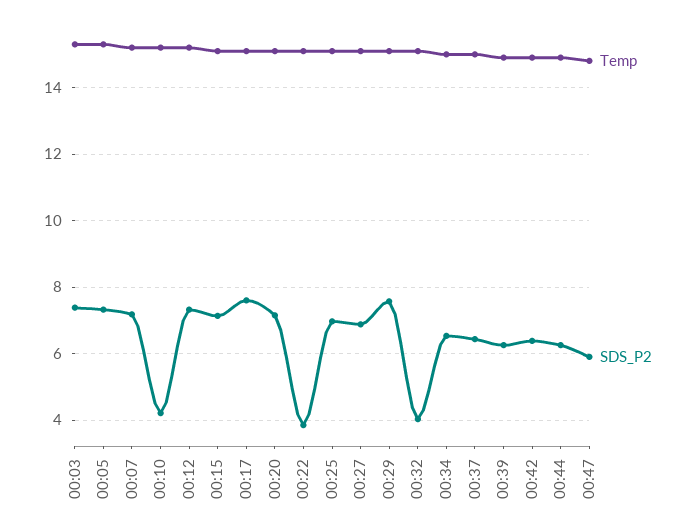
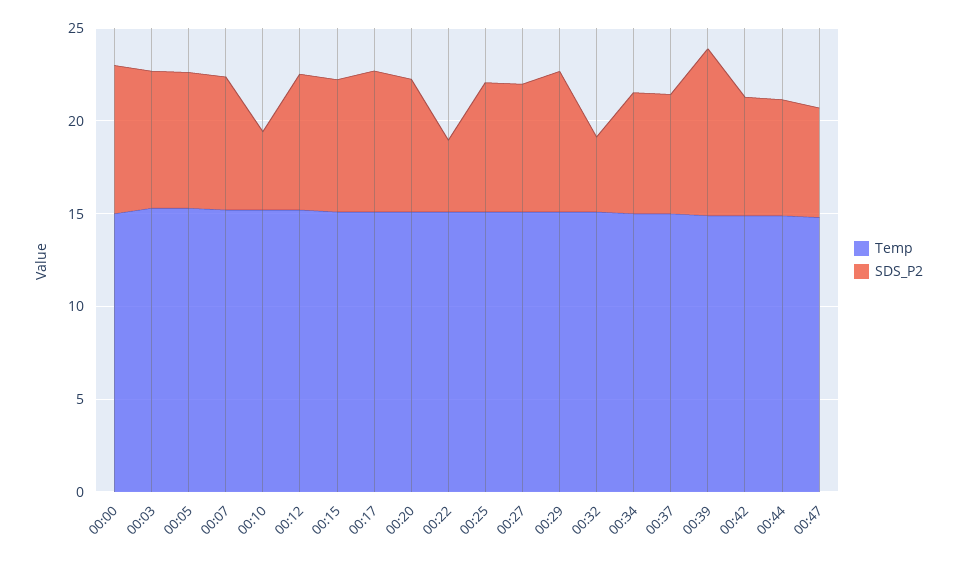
  {
    "Temp": {
      "00:03": 15.4,
      "00:05": 15.4,
      "00:07": 15.2,
      "00:10": 15.2,
      "00:12": 15.2,
      "00:15": 15.2,
      "00:17": 15.2,
      "00:20": 15.2,
      "00:22": 15.2,
      "00:25": 15.2,
      "00:27": 15.2,
      "00:29": 15.2,
      "00:32": 15.2,
      "00:34": 15,
      "00:37": 15,
      "00:39": 15,
      "00:42": 15,
      "00:44": 15,
-     "00:47": 14.8
+     "00:47": 14.8,
+     "00:00": 15
    },
    "SDS_P2": {
      "00:03": 7.4,
      "00:05": 7.4,
      "00:07": 7.2,
      "00:10": 4.2,
      "00:12": 7.4,
      "00:15": 7.2,
      "00:17": 7.6,
      "00:20": 7.2,
      "00:22": 3.8,
      "00:25": 7,
      "00:27": 6.8,
      "00:29": 7.6,
      "00:32": 4,
      "00:34": 6.6,
      "00:37": 6.4,
-     "00:39": 6.2,
+     "00:39": 9,
      "00:42": 6.4,
      "00:44": 6.2,
-     "00:47": 6
+     "00:47": 6,
+     "00:00": 8
    }
  }

